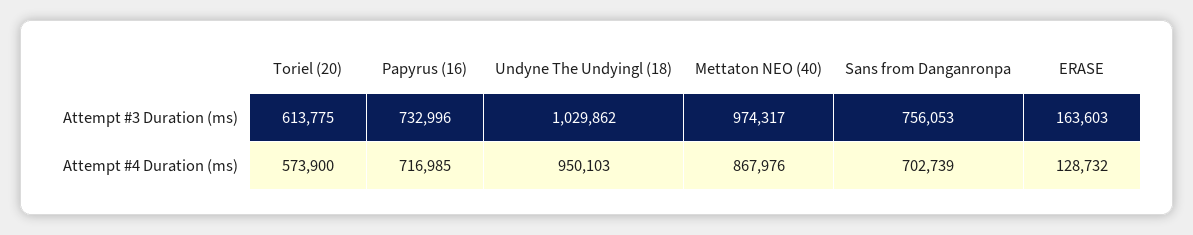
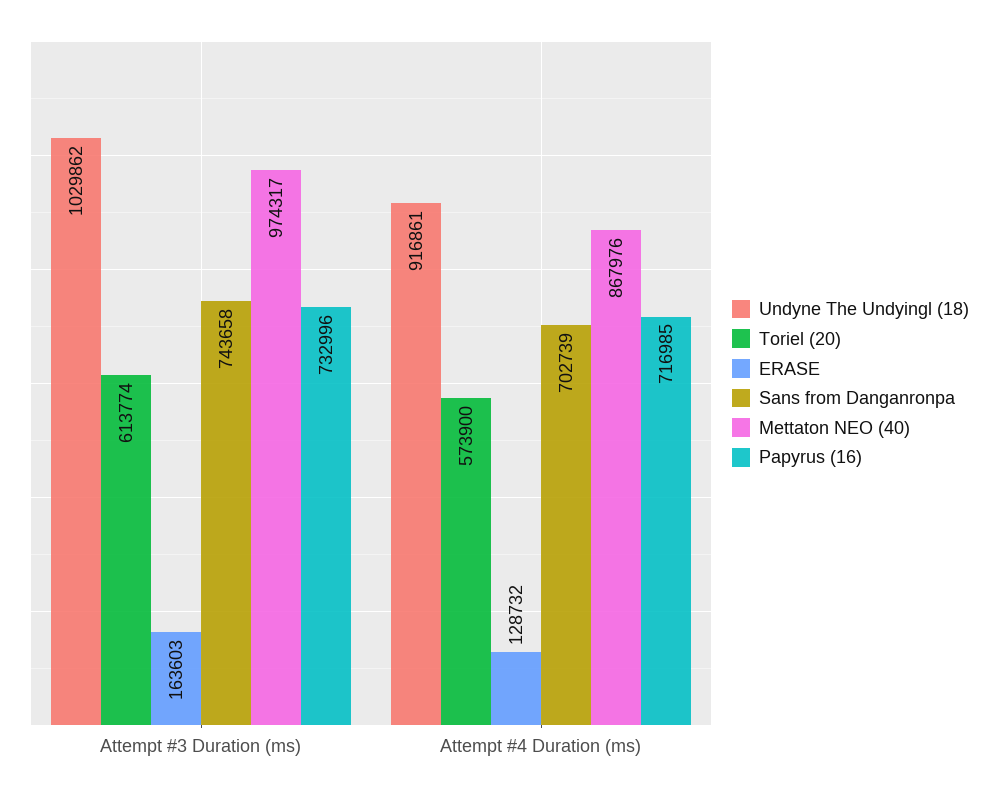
  {
    "Toriel (20)": {
-     "Attempt #3 Duration (ms)": 613775,
+     "Attempt #3 Duration (ms)": 613774,
      "Attempt #4 Duration (ms)": 573900
    },
    "Papyrus (16)": {
      "Attempt #3 Duration (ms)": 732996,
      "Attempt #4 Duration (ms)": 716985
    },
    "Undyne The Undyingl (18)": {
      "Attempt #3 Duration (ms)": 1029862,
-     "Attempt #4 Duration (ms)": 950103
+     "Attempt #4 Duration (ms)": 916861
    },
    "Mettaton NEO (40)": {
      "Attempt #3 Duration (ms)": 974317,
      "Attempt #4 Duration (ms)": 867976
    },
    "Sans from Danganronpa": {
-     "Attempt #3 Duration (ms)": 756053,
+     "Attempt #3 Duration (ms)": 743658,
      "Attempt #4 Duration (ms)": 702739
    },
    "ERASE": {
      "Attempt #3 Duration (ms)": 163603,
      "Attempt #4 Duration (ms)": 128732
    }
  }

